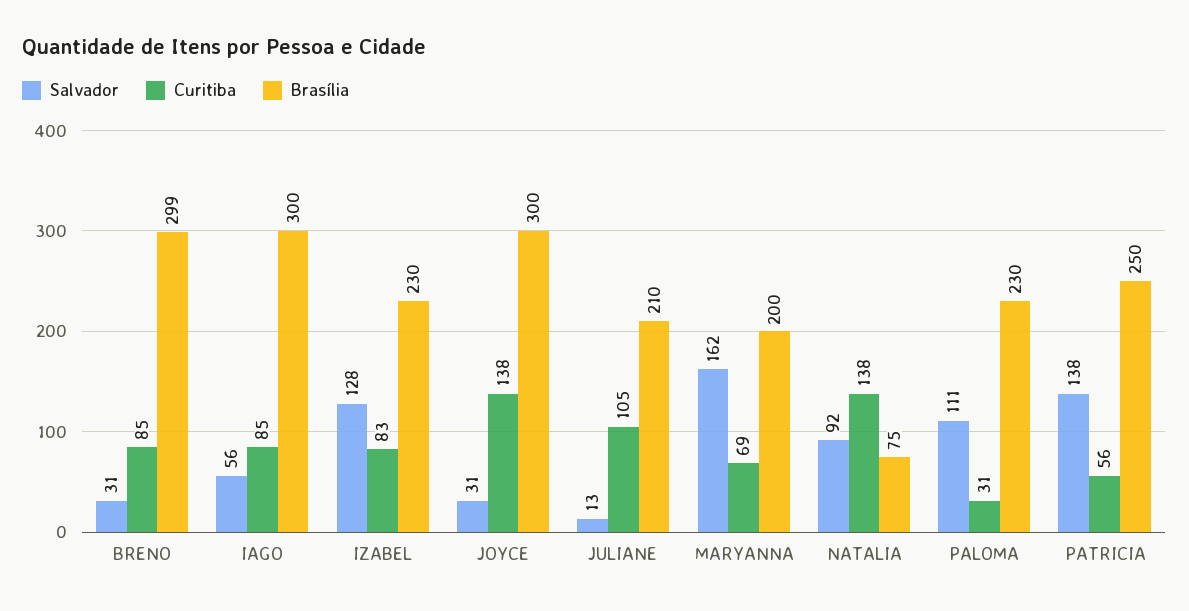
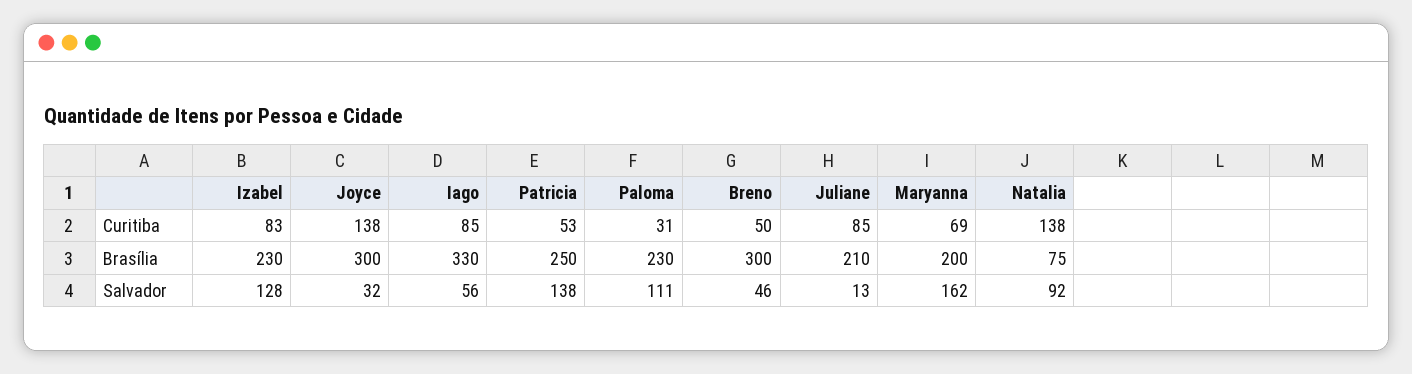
  {
    "Salvador": {
-     "BRENO": 31,
+     "BRENO": 46,
      "IAGO": 56,
      "IZABEL": 128,
-     "JOYCE": 31,
+     "JOYCE": 32,
      "JULIANE": 13,
      "MARYANNA": 162,
      "NATALIA": 92,
      "PALOMA": 111,
      "PATRICIA": 138
    },
    "Curitiba": {
-     "BRENO": 85,
+     "BRENO": 50,
      "IAGO": 85,
      "IZABEL": 83,
      "JOYCE": 138,
-     "JULIANE": 105,
+     "JULIANE": 85,
      "MARYANNA": 69,
      "NATALIA": 138,
      "PALOMA": 31,
-     "PATRICIA": 56
+     "PATRICIA": 53
    },
    "Brasília": {
-     "BRENO": 299,
+     "BRENO": 300,
-     "IAGO": 300,
+     "IAGO": 330,
      "IZABEL": 230,
      "JOYCE": 300,
      "JULIANE": 210,
      "MARYANNA": 200,
      "NATALIA": 75,
      "PALOMA": 230,
      "PATRICIA": 250
    }
  }

